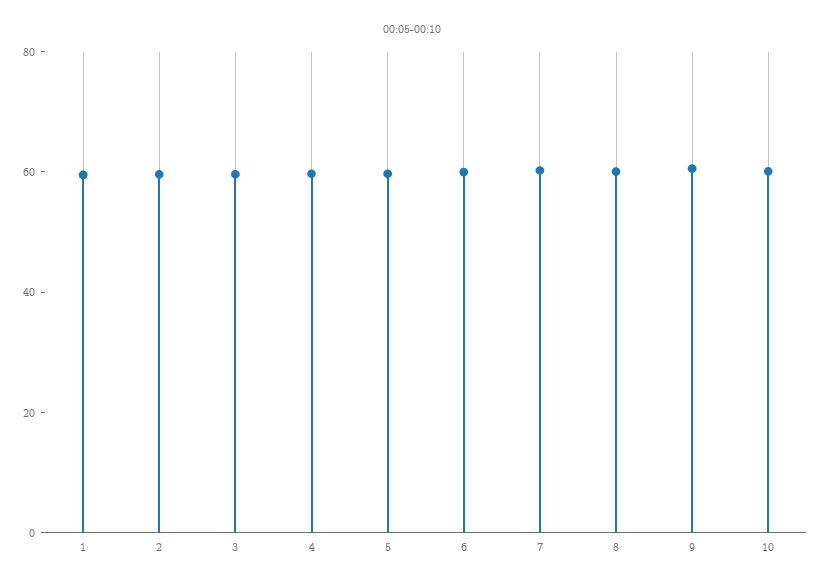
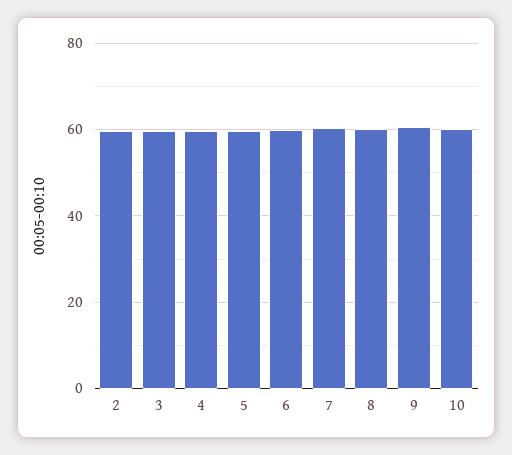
  {
-   "1": 60,
    "2": 60,
    "3": 60,
    "4": 60,
    "5": 60,
    "6": 60,
    "7": 60,
    "8": 60,
    "9": 60,
    "10": 60
  }

